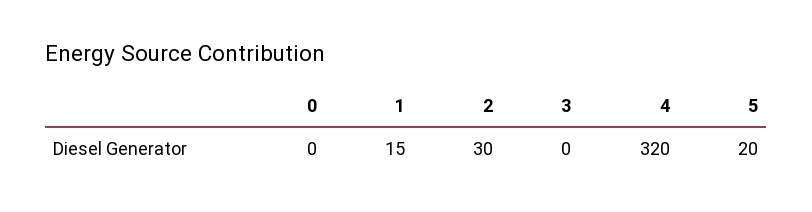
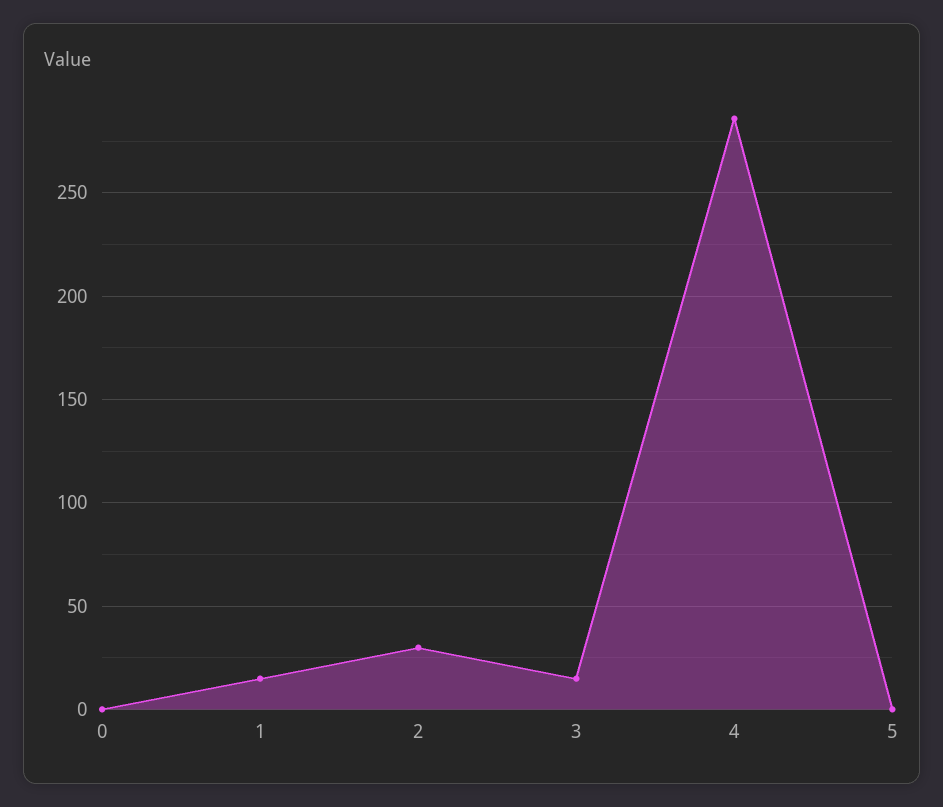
  {
    "0": 0,
    "1": 15,
    "2": 30,
-   "3": 0,
+   "3": 15,
-   "4": 320,
+   "4": 285,
-   "5": 20
+   "5": 0
  }

